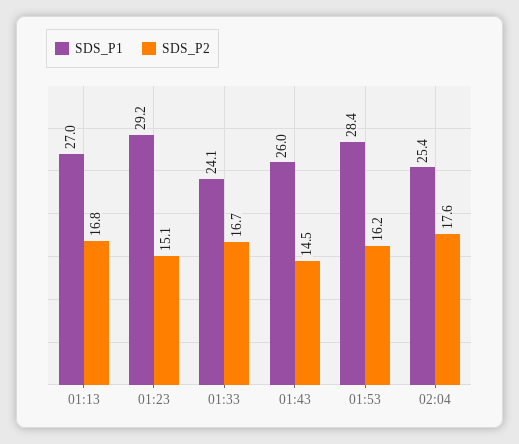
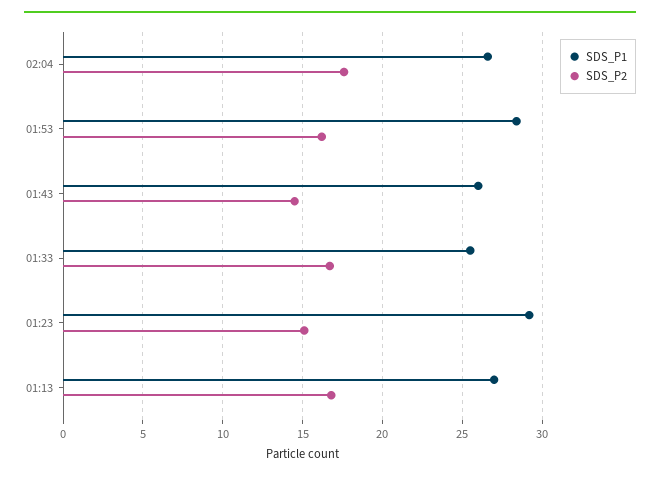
  {
    "SDS_P1": {
      "01:13": 27,
      "01:23": 29.2,
-     "01:33": 24.1,
+     "01:33": 25.5,
      "01:43": 26,
      "01:53": 28.4,
-     "02:04": 25.4
+     "02:04": 26.5
    },
    "SDS_P2": {
      "01:13": 16.8,
      "01:23": 15.1,
      "01:33": 16.7,
      "01:43": 14.5,
      "01:53": 16.2,
      "02:04": 17.6
    }
  }

